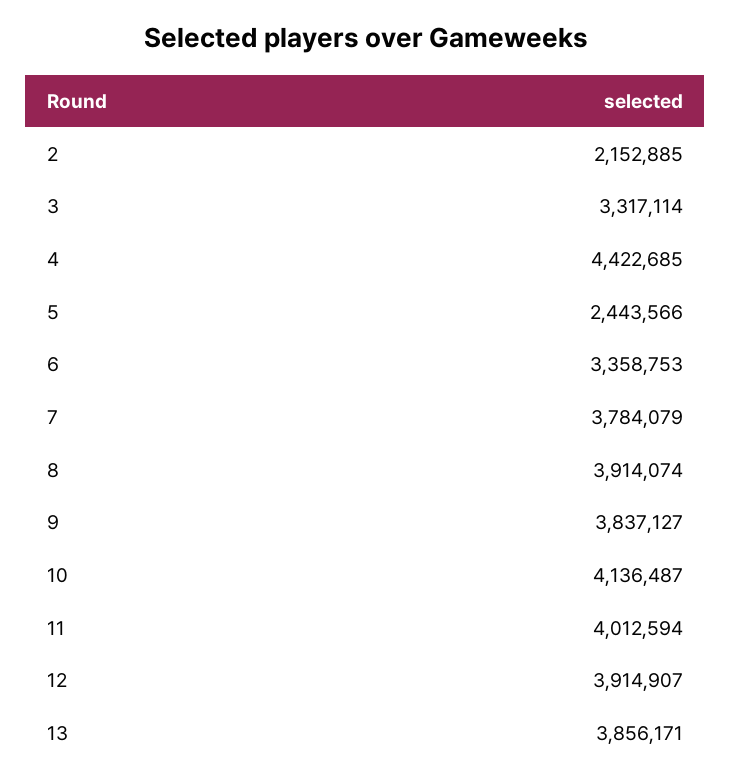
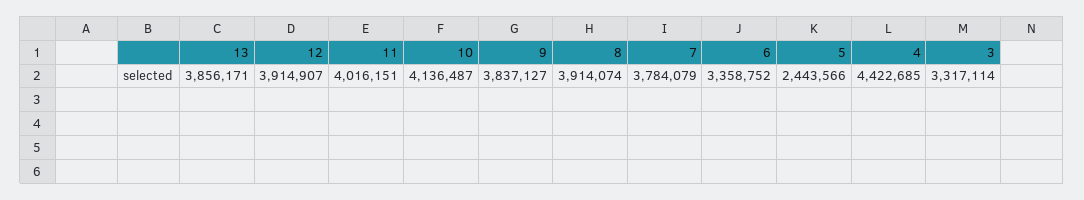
  {
-   "2": 2152885,
    "3": 3317114,
    "4": 4422685,
    "5": 2443566,
-   "6": 3358753,
+   "6": 3358752,
    "7": 3784079,
    "8": 3914074,
    "9": 3837127,
    "10": 4136487,
-   "11": 4012594,
+   "11": 4016151,
    "12": 3914907,
    "13": 3856171
  }

